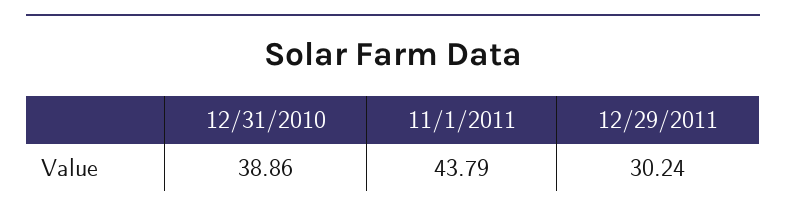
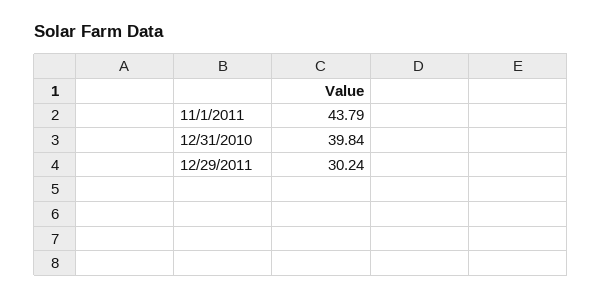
  {
-   "12/31/2010": 38.86,
+   "12/31/2010": 39.84,
    "11/1/2011": 43.79,
    "12/29/2011": 30.24
  }

